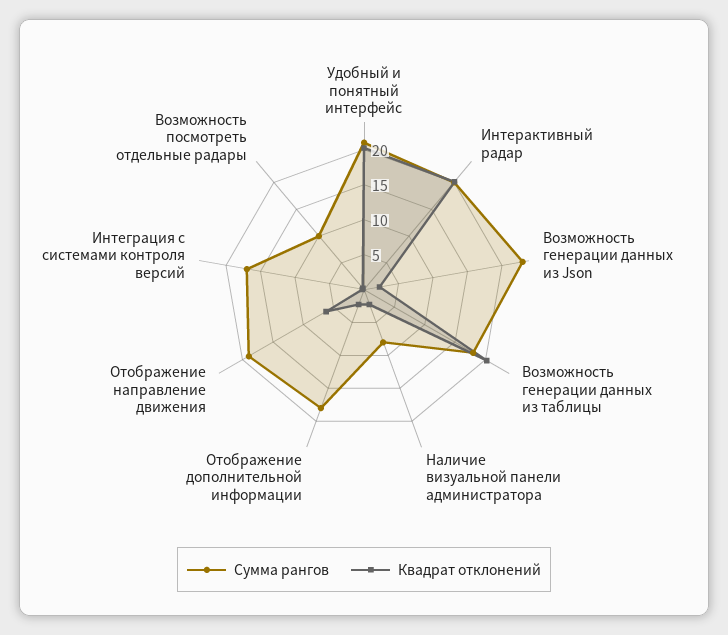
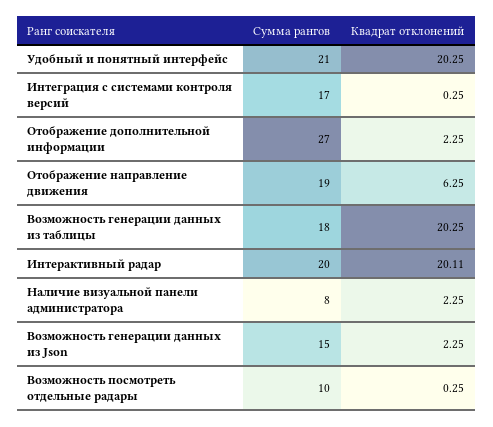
  {
    "Сумма рангов": {
      "Удобный и понятный интерфейс": 21,
      "Интерактивный радар": 20,
-     "Возможность генерации данных из Json": 22.5,
+     "Возможность генерации данных из Json": 15,
      "Возможность генерации данных из таблицы": 18,
      "Наличие визуальной панели администратора": 8,
-     "Отображение дополнительной информации": 17.5,
+     "Отображение дополнительной информации": 27,
      "Отображение направление движения": 19,
      "Интеграция с системами контроля версий": 17,
      "Возможность посмотреть отдельные радары": 10
    },
    "Квадрат отклонений": {
      "Удобный и понятный интерфейс": 20.25,
      "Интерактивный радар": 20.11,
      "Возможность генерации данных из Json": 2.25,
      "Возможность генерации данных из таблицы": 20.25,
      "Наличие визуальной панели администратора": 2.25,
      "Отображение дополнительной информации": 2.25,
      "Отображение направление движения": 6.25,
      "Интеграция с системами контроля версий": 0.25,
      "Возможность посмотреть отдельные радары": 0.25
    }
  }

